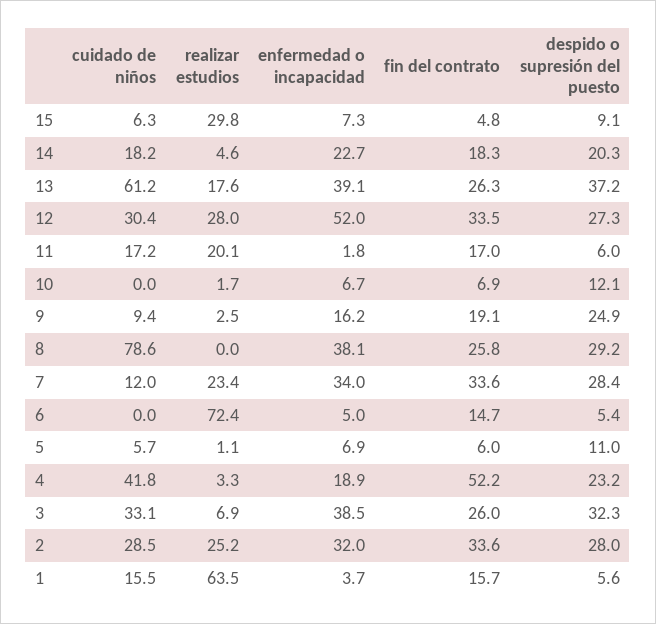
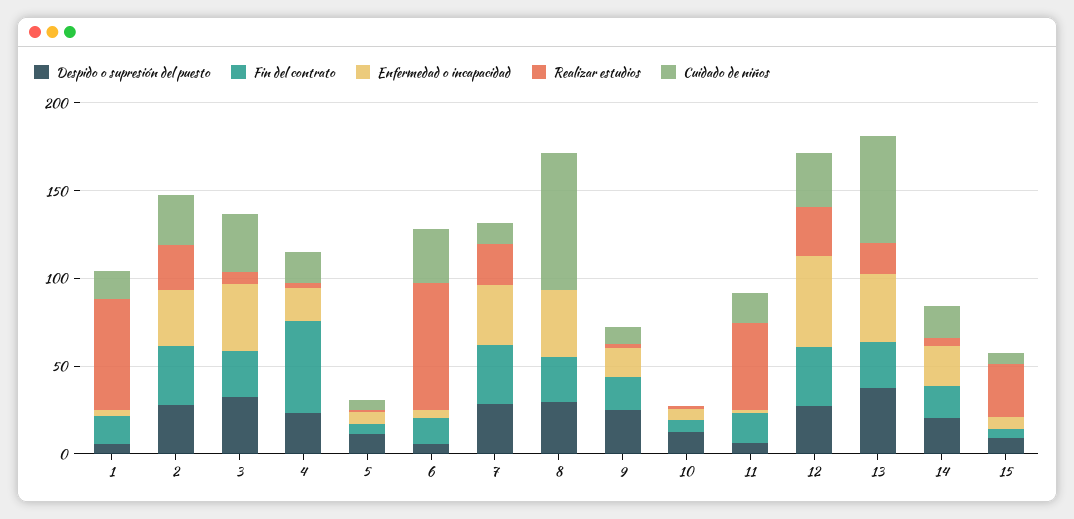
  {
    "cuidado de niños": {
      "15": 6.3,
      "14": 18.2,
      "13": 61.2,
      "12": 30.4,
      "11": 17.2,
      "10": 0,
      "9": 9.4,
      "8": 78.6,
      "7": 12,
-     "6": 0,
+     "6": 30,
      "5": 5.7,
-     "4": 41.8,
+     "4": 20,
      "3": 33.1,
      "2": 28.5,
      "1": 15.5
    },
    "realizar estudios": {
      "15": 29.8,
      "14": 4.6,
      "13": 17.6,
      "12": 28,
-     "11": 20.1,
+     "11": 50,
      "10": 1.7,
      "9": 2.5,
      "8": 0,
      "7": 23.4,
      "6": 72.4,
      "5": 1.1,
      "4": 3.3,
      "3": 6.9,
      "2": 25.2,
      "1": 63.5
    },
    "enfermedad o incapacidad": {
      "15": 7.3,
      "14": 22.7,
      "13": 39.1,
      "12": 52,
      "11": 1.8,
      "10": 6.7,
      "9": 16.2,
      "8": 38.1,
      "7": 34,
      "6": 5,
      "5": 6.9,
      "4": 18.9,
      "3": 38.5,
      "2": 32,
      "1": 3.7
    },
    "fin del contrato": {
      "15": 4.8,
      "14": 18.3,
      "13": 26.3,
      "12": 33.5,
      "11": 17,
      "10": 6.9,
      "9": 19.1,
      "8": 25.8,
      "7": 33.6,
      "6": 14.7,
      "5": 6,
      "4": 52.2,
      "3": 26,
      "2": 33.6,
      "1": 15.7
    },
    "despido o supresión del puesto": {
      "15": 9.1,
      "14": 20.3,
      "13": 37.2,
      "12": 27.3,
      "11": 6,
      "10": 12.1,
      "9": 24.9,
      "8": 29.2,
      "7": 28.4,
      "6": 5.4,
      "5": 11,
      "4": 23.2,
      "3": 32.3,
      "2": 28,
      "1": 5.6
    }
  }

